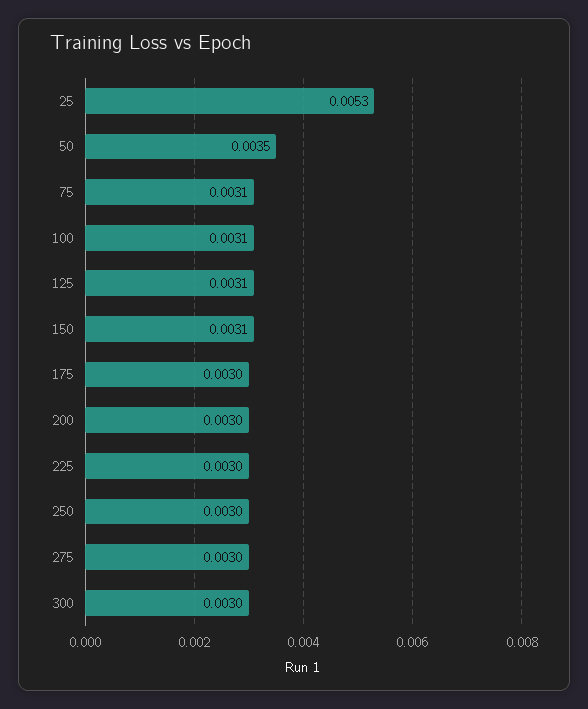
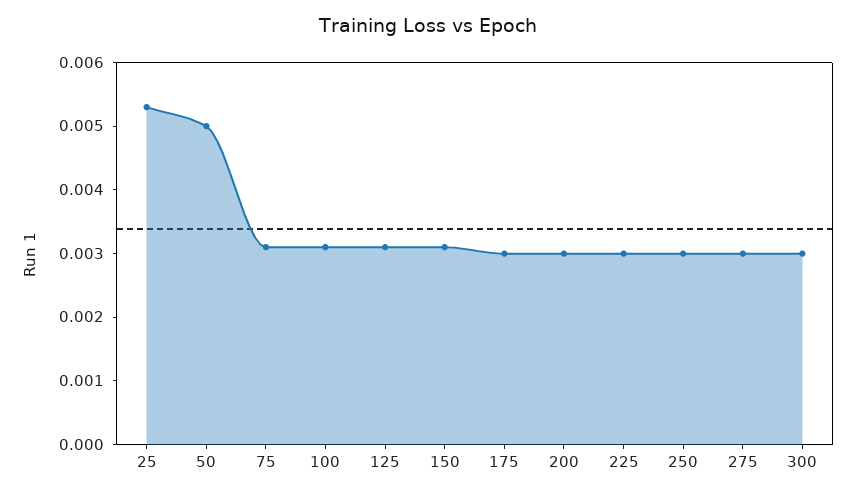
  {
    "25": 0.0053,
-   "50": 0.0035,
+   "50": 0.005,
    "75": 0.0031,
    "100": 0.0031,
    "125": 0.0031,
    "150": 0.0031,
    "175": 0.003,
    "200": 0.003,
    "225": 0.003,
    "250": 0.003,
    "275": 0.003,
    "300": 0.003
  }

